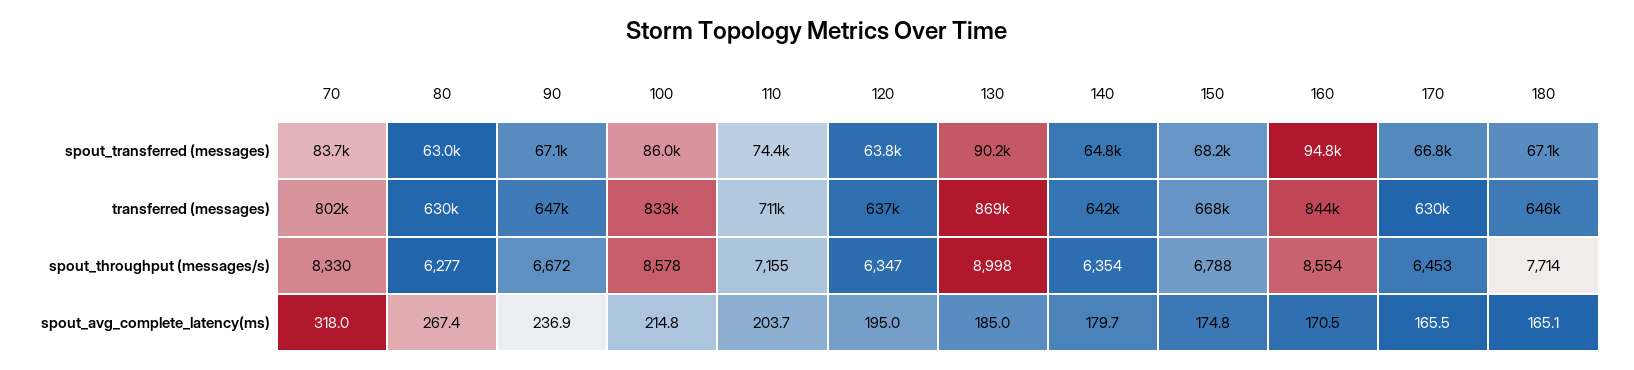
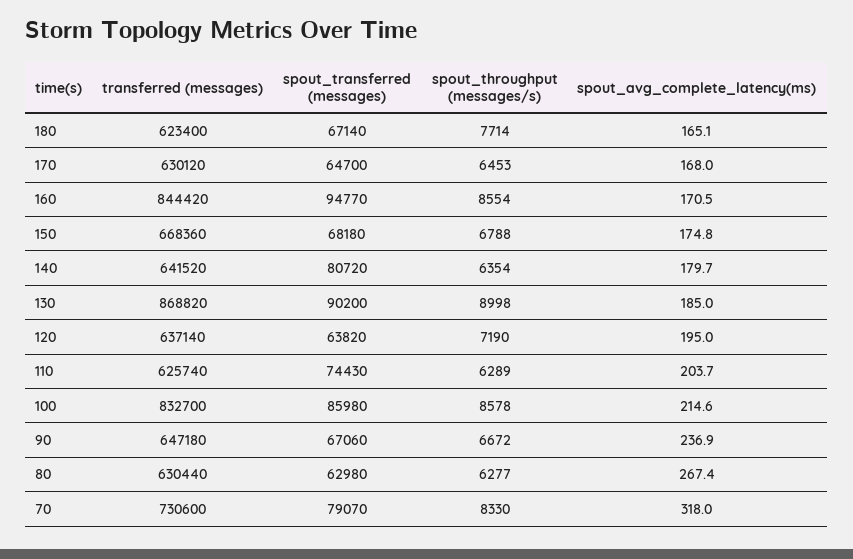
  {
    "70": {
-     "spout_transferred (messages)": 83700,
+     "spout_transferred (messages)": 79070,
-     "transferred (messages)": 802000,
+     "transferred (messages)": 730600,
      "spout_throughput (messages/s)": 8330,
      "spout_avg_complete_latency(ms)": 318
    },
    "80": {
      "spout_transferred (messages)": 62980,
      "transferred (messages)": 630440,
      "spout_throughput (messages/s)": 6277,
      "spout_avg_complete_latency(ms)": 267.4
    },
    "90": {
      "spout_transferred (messages)": 67060,
      "transferred (messages)": 647180,
      "spout_throughput (messages/s)": 6672,
      "spout_avg_complete_latency(ms)": 236.9
    },
    "100": {
      "spout_transferred (messages)": 85980,
      "transferred (messages)": 832700,
      "spout_throughput (messages/s)": 8578,
-     "spout_avg_complete_latency(ms)": 214.8
+     "spout_avg_complete_latency(ms)": 214.6
    },
    "110": {
      "spout_transferred (messages)": 74430,
-     "transferred (messages)": 711000,
+     "transferred (messages)": 625740,
-     "spout_throughput (messages/s)": 7155,
+     "spout_throughput (messages/s)": 6289,
      "spout_avg_complete_latency(ms)": 203.7
    },
    "120": {
      "spout_transferred (messages)": 63820,
      "transferred (messages)": 637140,
-     "spout_throughput (messages/s)": 6347,
+     "spout_throughput (messages/s)": 7190,
      "spout_avg_complete_latency(ms)": 195
    },
    "130": {
      "spout_transferred (messages)": 90200,
      "transferred (messages)": 868820,
      "spout_throughput (messages/s)": 8998,
      "spout_avg_complete_latency(ms)": 185
    },
    "140": {
-     "spout_transferred (messages)": 64800,
+     "spout_transferred (messages)": 80720,
      "transferred (messages)": 641520,
      "spout_throughput (messages/s)": 6354,
      "spout_avg_complete_latency(ms)": 179.7
    },
    "150": {
      "spout_transferred (messages)": 68180,
      "transferred (messages)": 668360,
      "spout_throughput (messages/s)": 6788,
      "spout_avg_complete_latency(ms)": 174.8
    },
    "160": {
      "spout_transferred (messages)": 94770,
      "transferred (messages)": 844420,
      "spout_throughput (messages/s)": 8554,
      "spout_avg_complete_latency(ms)": 170.5
    },
    "170": {
-     "spout_transferred (messages)": 66800,
+     "spout_transferred (messages)": 64700,
      "transferred (messages)": 630120,
      "spout_throughput (messages/s)": 6453,
-     "spout_avg_complete_latency(ms)": 165.5
+     "spout_avg_complete_latency(ms)": 168
    },
    "180": {
      "spout_transferred (messages)": 67140,
-     "transferred (messages)": 646000,
+     "transferred (messages)": 623400,
      "spout_throughput (messages/s)": 7714,
      "spout_avg_complete_latency(ms)": 165.1
    }
  }

